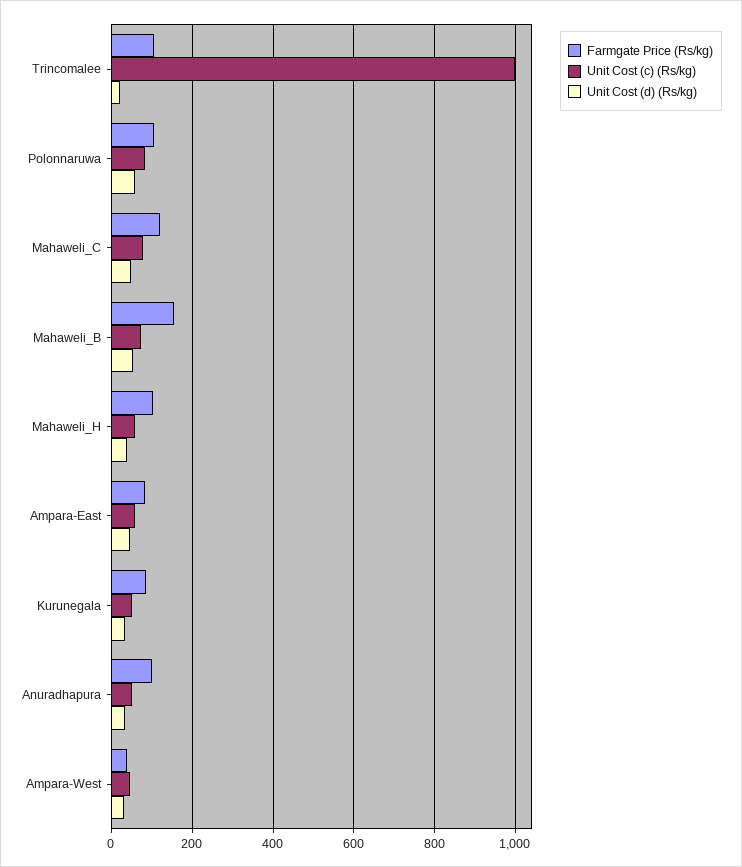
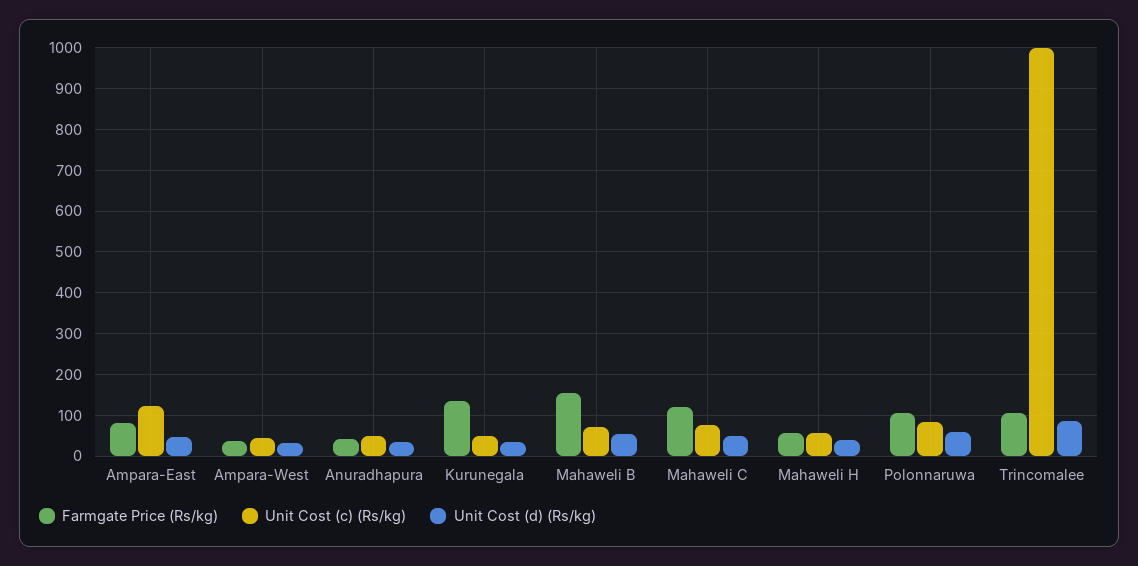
  {
    "Farmgate Price (Rs/kg)": {
      "Trincomalee": 100,
      "Polonnaruwa": 100,
      "Mahaweli_C": 120,
      "Mahaweli_B": 160,
-     "Mahaweli_H": 100,
+     "Mahaweli_H": 60,
      "Ampara-East": 80,
-     "Kurunegala": 80,
+     "Kurunegala": 140,
-     "Anuradhapura": 100,
+     "Anuradhapura": 40,
      "Ampara-West": 40
    },
    "Unit Cost (c) (Rs/kg)": {
      "Trincomalee": 1000,
      "Polonnaruwa": 80,
      "Mahaweli_C": 80,
      "Mahaweli_B": 80,
      "Mahaweli_H": 60,
-     "Ampara-East": 60,
+     "Ampara-East": 120,
      "Kurunegala": 60,
      "Anuradhapura": 60,
      "Ampara-West": 40
    },
    "Unit Cost (d) (Rs/kg)": {
-     "Trincomalee": 20,
+     "Trincomalee": 80,
      "Polonnaruwa": 60,
      "Mahaweli_C": 40,
      "Mahaweli_B": 60,
      "Mahaweli_H": 40,
      "Ampara-East": 40,
      "Kurunegala": 40,
      "Anuradhapura": 40,
      "Ampara-West": 40
    }
  }

